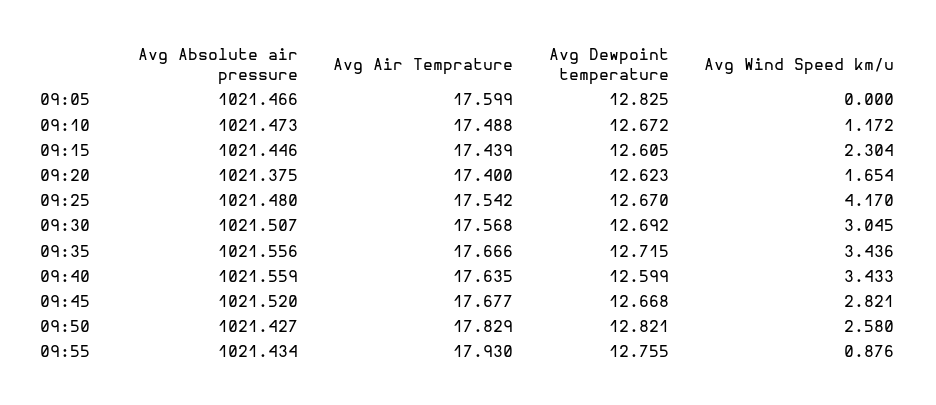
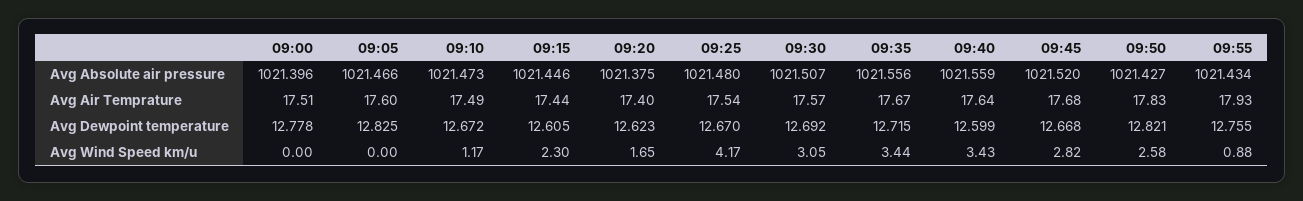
  {
    "Avg Absolute air pressure": {
      "09:05": 1021.466,
      "09:10": 1021.473,
      "09:15": 1021.446,
      "09:20": 1021.375,
      "09:25": 1021.48,
      "09:30": 1021.507,
      "09:35": 1021.556,
      "09:40": 1021.559,
      "09:45": 1021.52,
      "09:50": 1021.427,
-     "09:55": 1021.434
+     "09:55": 1021.434,
+     "09:00": 1021.396
    },
    "Avg Air Temprature": {
      "09:05": 17.599,
      "09:10": 17.488,
      "09:15": 17.439,
      "09:20": 17.4,
      "09:25": 17.542,
      "09:30": 17.568,
      "09:35": 17.666,
      "09:40": 17.635,
      "09:45": 17.677,
      "09:50": 17.829,
-     "09:55": 17.93
+     "09:55": 17.93,
+     "09:00": 17.51
    },
    "Avg Dewpoint temperature": {
      "09:05": 12.825,
      "09:10": 12.672,
      "09:15": 12.605,
      "09:20": 12.623,
      "09:25": 12.67,
      "09:30": 12.692,
      "09:35": 12.715,
      "09:40": 12.599,
      "09:45": 12.668,
      "09:50": 12.821,
-     "09:55": 12.755
+     "09:55": 12.755,
+     "09:00": 12.778
    },
    "Avg Wind Speed km/u": {
      "09:05": 0,
      "09:10": 1.172,
      "09:15": 2.304,
      "09:20": 1.654,
      "09:25": 4.17,
      "09:30": 3.045,
      "09:35": 3.436,
      "09:40": 3.433,
      "09:45": 2.821,
      "09:50": 2.58,
-     "09:55": 0.876
+     "09:55": 0.876,
+     "09:00": 0
    }
  }

